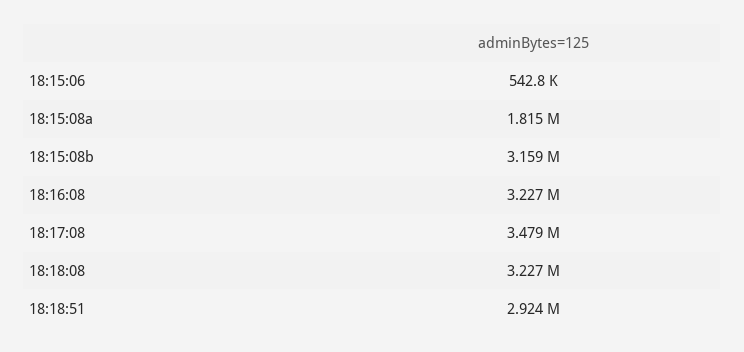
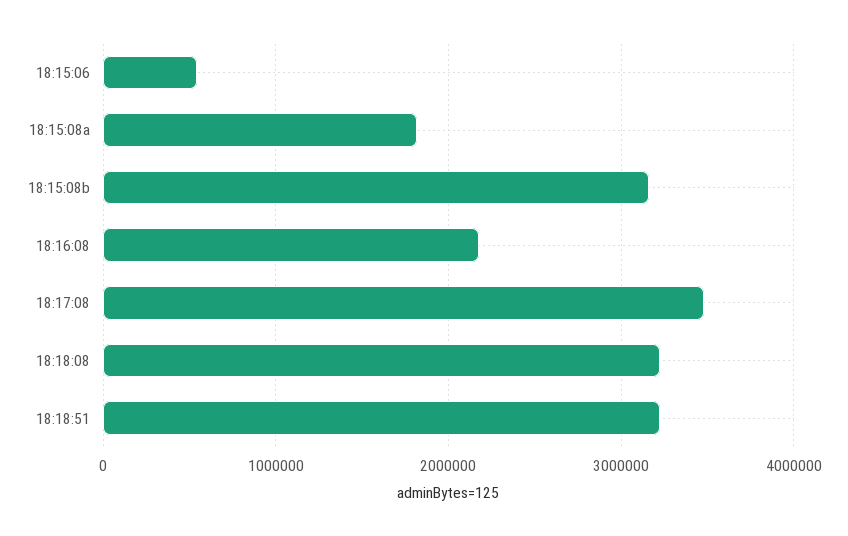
  {
    "18:15:06": 542800,
    "18:15:08a": 1815000,
    "18:15:08b": 3159000,
-   "18:16:08": 3227000,
+   "18:16:08": 2200000,
    "18:17:08": 3479000,
    "18:18:08": 3227000,
-   "18:18:51": 2924000
+   "18:18:51": 3200000
  }

